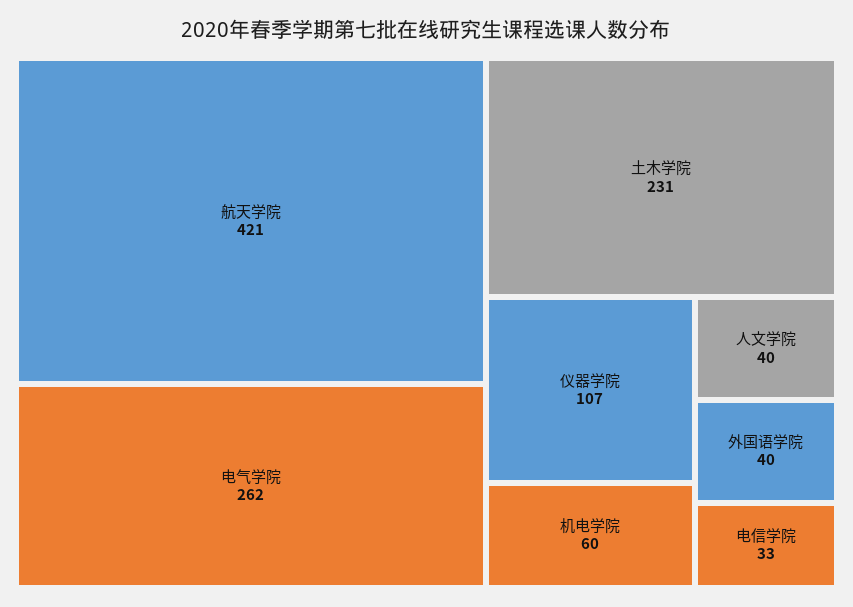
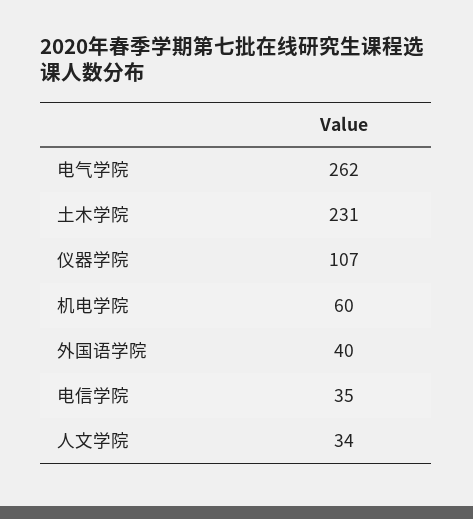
  {
-   "航天学院": 421,
    "电气学院": 262,
    "土木学院": 231,
    "仪器学院": 107,
    "机电学院": 60,
-   "人文学院": 40,
+   "人文学院": 34,
    "外国语学院": 40,
-   "电信学院": 33
+   "电信学院": 35
  }

